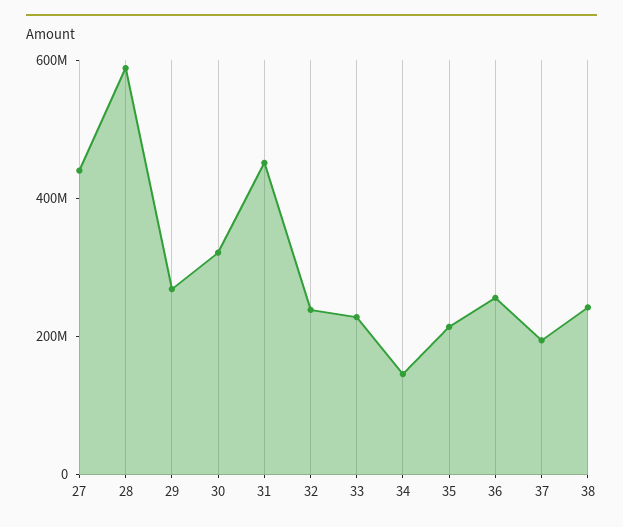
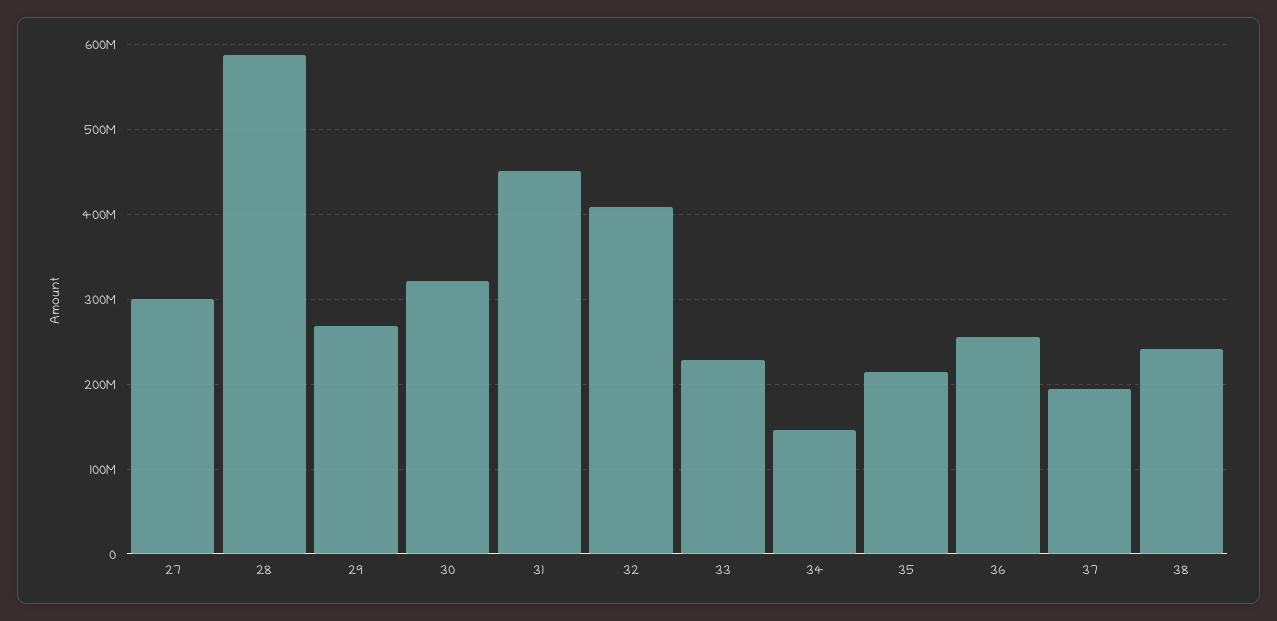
  {
-   "27": 450000000,
+   "27": 300000000,
    "28": 590000000,
    "29": 270000000,
    "30": 320000000,
    "31": 450000000,
-   "32": 250000000,
+   "32": 410000000,
    "33": 230000000,
    "34": 150000000,
    "35": 210000000,
    "36": 260000000,
    "37": 190000000,
    "38": 240000000
  }

